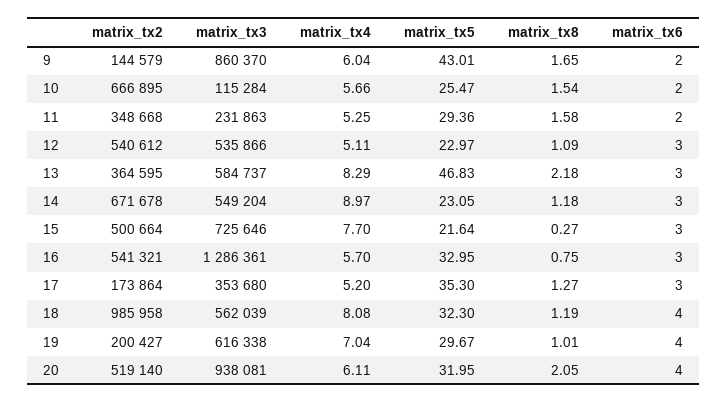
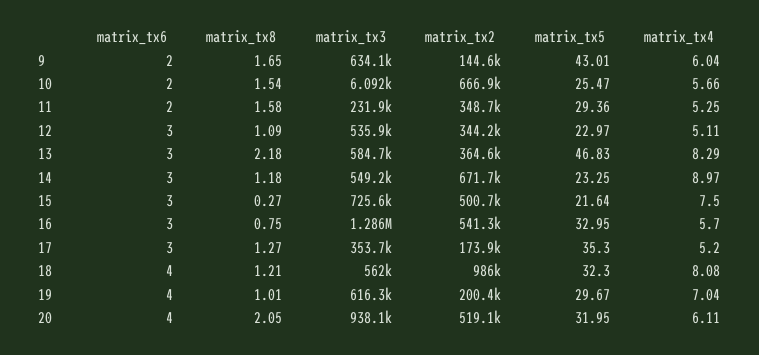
  {
    "matrix_tx2": {
      "9": 144579,
      "10": 666895,
      "11": 348668,
-     "12": 540612,
+     "12": 344200,
      "13": 364595,
      "14": 671678,
      "15": 500664,
      "16": 541321,
      "17": 173864,
      "18": 985958,
      "19": 200427,
      "20": 519140
    },
    "matrix_tx3": {
-     "9": 860370,
+     "9": 634100,
-     "10": 115284,
+     "10": 6092,
      "11": 231863,
      "12": 535866,
      "13": 584737,
      "14": 549204,
      "15": 725646,
      "16": 1286361,
      "17": 353680,
      "18": 562039,
      "19": 616338,
      "20": 938081
    },
    "matrix_tx4": {
      "9": 6.04,
      "10": 5.66,
      "11": 5.25,
      "12": 5.11,
      "13": 8.29,
      "14": 8.97,
-     "15": 7.7,
+     "15": 7.5,
      "16": 5.7,
      "17": 5.2,
      "18": 8.08,
      "19": 7.04,
      "20": 6.11
    },
    "matrix_tx5": {
      "9": 43.01,
      "10": 25.47,
      "11": 29.36,
      "12": 22.97,
      "13": 46.83,
-     "14": 23.05,
+     "14": 23.25,
      "15": 21.64,
      "16": 32.95,
      "17": 35.3,
      "18": 32.3,
      "19": 29.67,
      "20": 31.95
    },
    "matrix_tx8": {
      "9": 1.65,
      "10": 1.54,
      "11": 1.58,
      "12": 1.09,
      "13": 2.18,
      "14": 1.18,
      "15": 0.27,
      "16": 0.75,
      "17": 1.27,
-     "18": 1.19,
+     "18": 1.21,
      "19": 1.01,
      "20": 2.05
    },
    "matrix_tx6": {
      "9": 2,
      "10": 2,
      "11": 2,
      "12": 3,
      "13": 3,
      "14": 3,
      "15": 3,
      "16": 3,
      "17": 3,
      "18": 4,
      "19": 4,
      "20": 4
    }
  }

